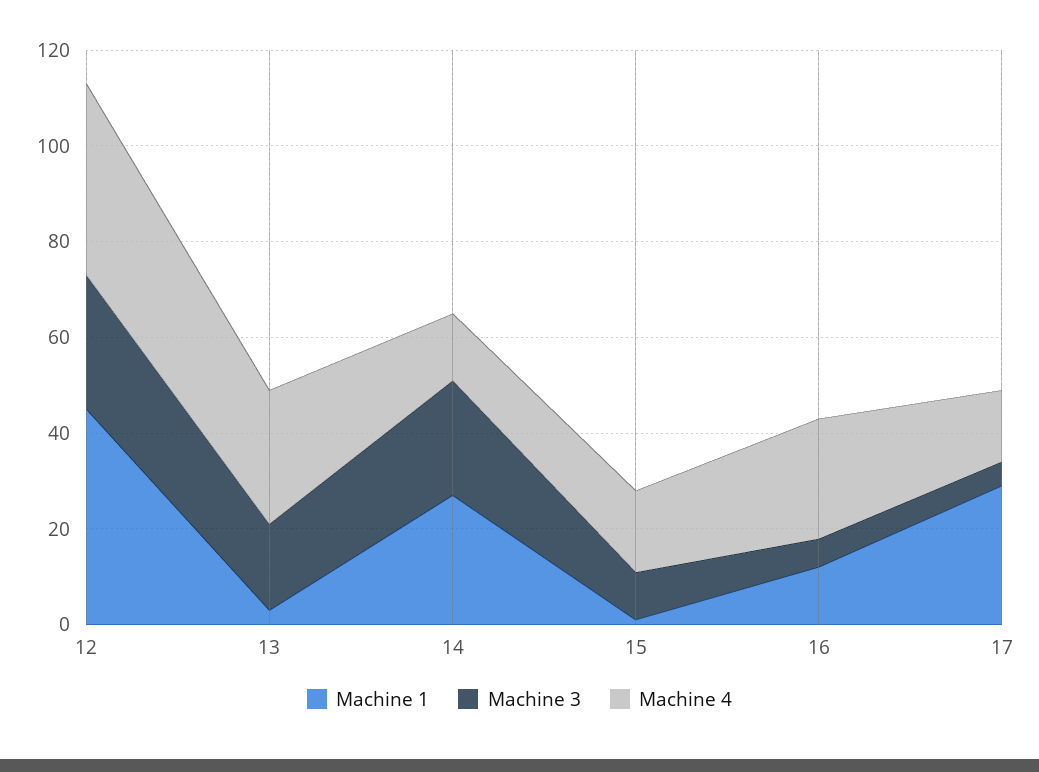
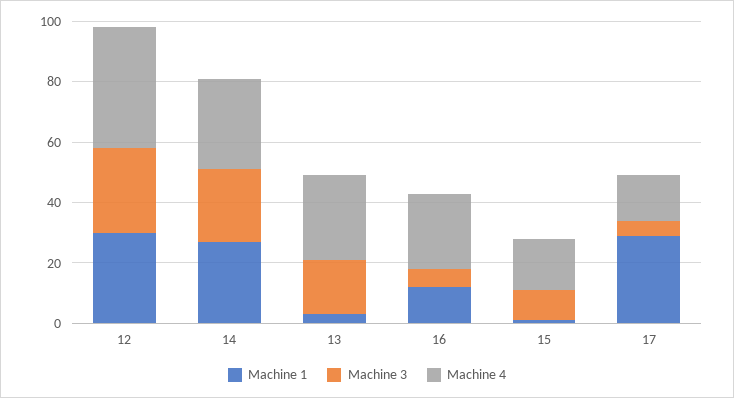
  {
    "Machine 1": {
-     "12": 45,
+     "12": 30,
      "13": 5,
      "14": 25,
      "15": 0,
      "16": 10,
      "17": 30
    },
    "Machine 3": {
      "12": 30,
      "13": 20,
      "14": 25,
      "15": 10,
      "16": 5,
      "17": 5
    },
    "Machine 4": {
      "12": 40,
      "13": 30,
-     "14": 15,
+     "14": 30,
      "15": 15,
      "16": 25,
      "17": 15
    }
  }

